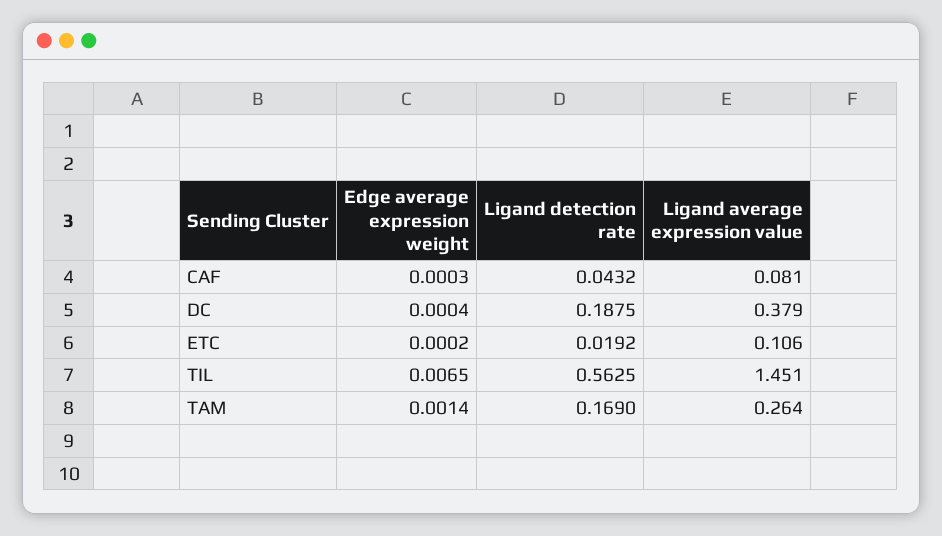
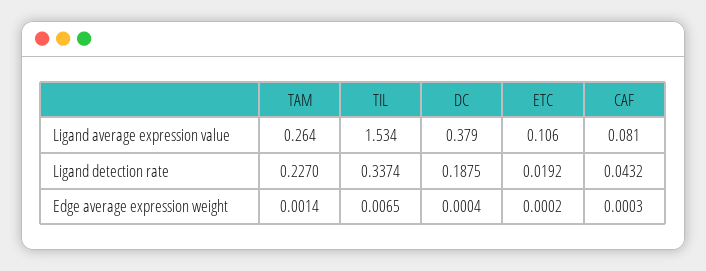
  {
    "Edge average expression weight": {
      "CAF": 0.0003,
      "DC": 0.0004,
      "ETC": 0.0002,
      "TIL": 0.0065,
      "TAM": 0.0014
    },
    "Ligand detection rate": {
      "CAF": 0.0432,
      "DC": 0.1875,
      "ETC": 0.0192,
-     "TIL": 0.5625,
+     "TIL": 0.3374,
-     "TAM": 0.169
+     "TAM": 0.227
    },
    "Ligand average expression value": {
      "CAF": 0.081,
      "DC": 0.379,
      "ETC": 0.106,
-     "TIL": 1.451,
+     "TIL": 1.534,
      "TAM": 0.264
    }
  }

